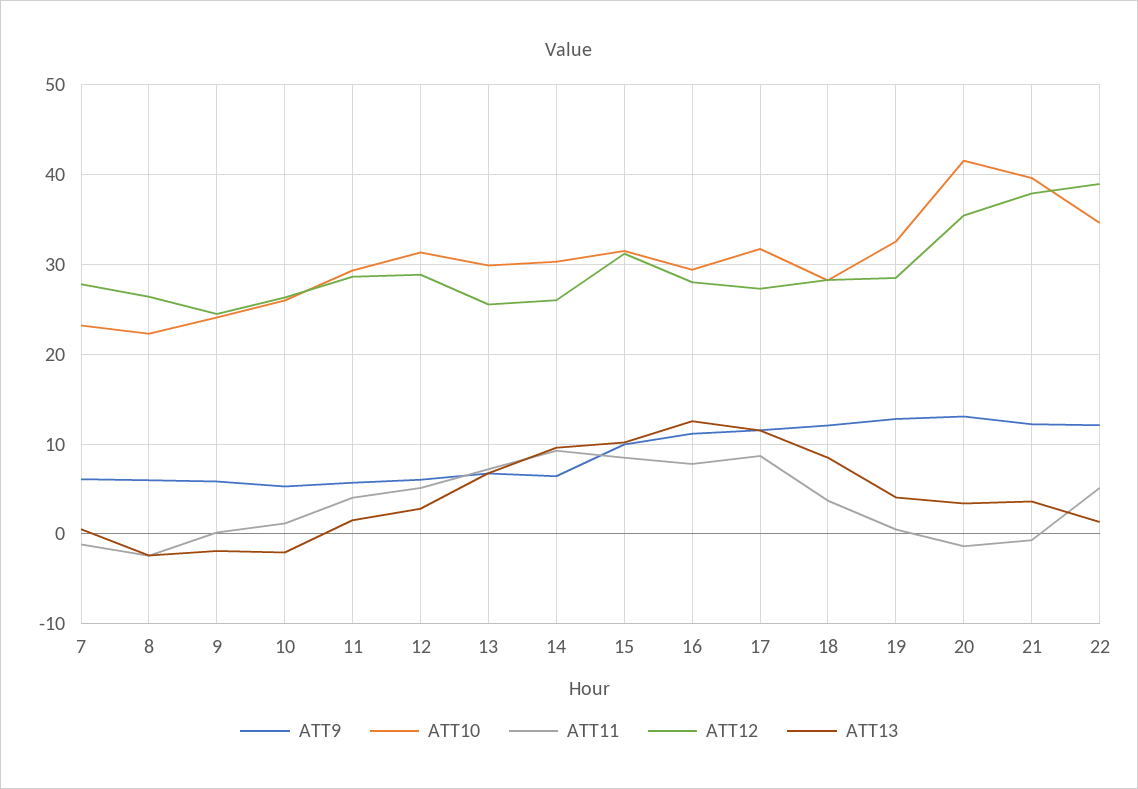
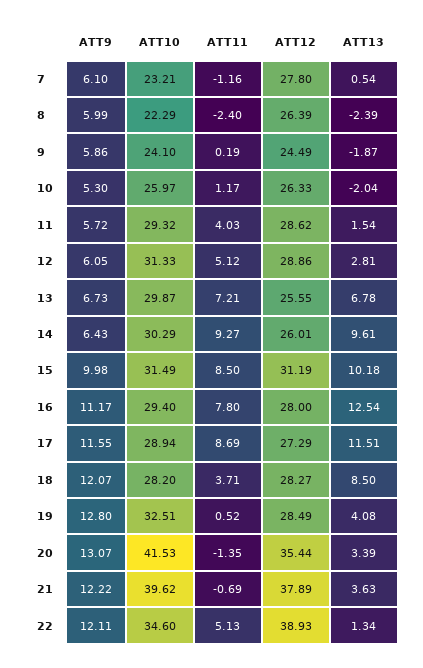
  {
    "ATT9": {
      "7": 6.1,
      "8": 5.99,
      "9": 5.86,
      "10": 5.3,
      "11": 5.72,
      "12": 6.05,
      "13": 6.73,
      "14": 6.43,
      "15": 9.98,
      "16": 11.17,
      "17": 11.55,
      "18": 12.07,
      "19": 12.8,
      "20": 13.07,
      "21": 12.22,
      "22": 12.11
    },
    "ATT10": {
      "7": 23.21,
      "8": 22.29,
      "9": 24.1,
      "10": 25.97,
      "11": 29.32,
      "12": 31.33,
      "13": 29.87,
      "14": 30.29,
      "15": 31.49,
      "16": 29.4,
-     "17": 32,
+     "17": 28.94,
      "18": 28.2,
      "19": 32.51,
      "20": 41.53,
      "21": 39.62,
      "22": 34.6
    },
    "ATT11": {
      "7": -1.16,
      "8": -2.4,
      "9": 0.19,
      "10": 1.17,
      "11": 4.03,
      "12": 5.12,
      "13": 7.21,
      "14": 9.27,
      "15": 8.5,
      "16": 7.8,
      "17": 8.69,
      "18": 3.71,
      "19": 0.52,
      "20": -1.35,
      "21": -0.69,
      "22": 5.13
    },
    "ATT12": {
      "7": 27.8,
      "8": 26.39,
      "9": 24.49,
      "10": 26.33,
      "11": 28.62,
      "12": 28.86,
      "13": 25.55,
      "14": 26.01,
      "15": 31.19,
      "16": 28,
      "17": 27.29,
      "18": 28.27,
      "19": 28.49,
      "20": 35.44,
      "21": 37.89,
      "22": 38.93
    },
    "ATT13": {
      "7": 0.54,
      "8": -2.39,
      "9": -1.87,
      "10": -2.04,
      "11": 1.54,
      "12": 2.81,
      "13": 6.78,
      "14": 9.61,
      "15": 10.18,
      "16": 12.54,
      "17": 11.51,
      "18": 8.5,
      "19": 4.08,
      "20": 3.39,
      "21": 3.63,
      "22": 1.34
    }
  }

